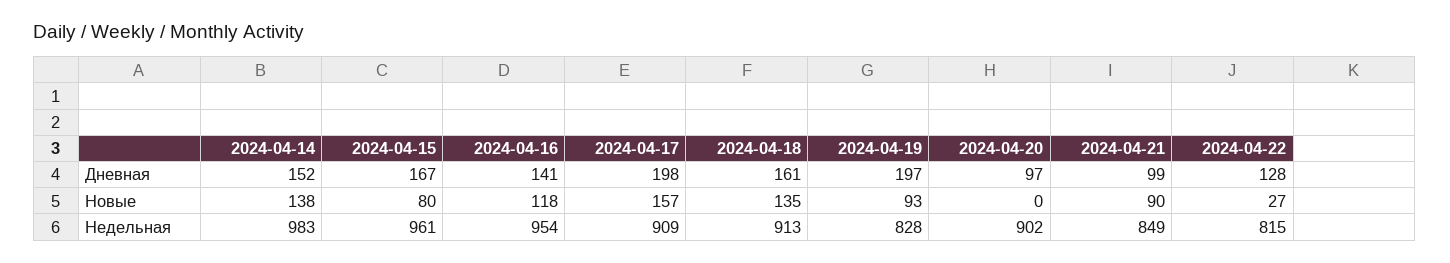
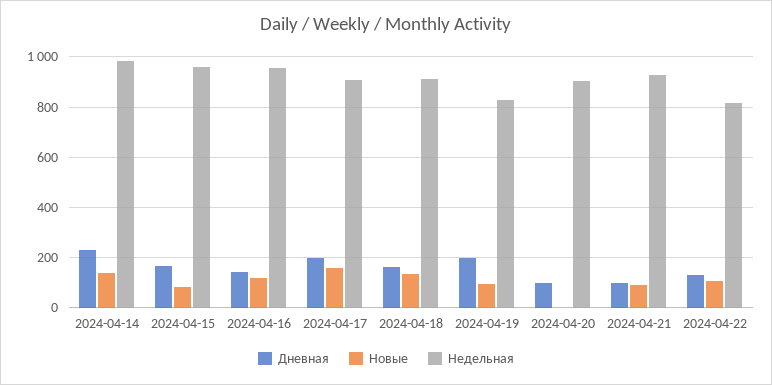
  {
    "Дневная": {
-     "2024-04-14": 152,
+     "2024-04-14": 225,
      "2024-04-15": 167,
      "2024-04-16": 141,
      "2024-04-17": 198,
      "2024-04-18": 161,
      "2024-04-19": 197,
      "2024-04-20": 97,
      "2024-04-21": 99,
      "2024-04-22": 128
    },
    "Новые": {
      "2024-04-14": 138,
      "2024-04-15": 80,
      "2024-04-16": 118,
      "2024-04-17": 157,
      "2024-04-18": 135,
      "2024-04-19": 93,
      "2024-04-20": 0,
      "2024-04-21": 90,
-     "2024-04-22": 27
+     "2024-04-22": 100
    },
    "Недельная": {
      "2024-04-14": 983,
      "2024-04-15": 961,
      "2024-04-16": 954,
      "2024-04-17": 909,
      "2024-04-18": 913,
      "2024-04-19": 828,
      "2024-04-20": 902,
-     "2024-04-21": 849,
+     "2024-04-21": 925,
      "2024-04-22": 815
    }
  }

